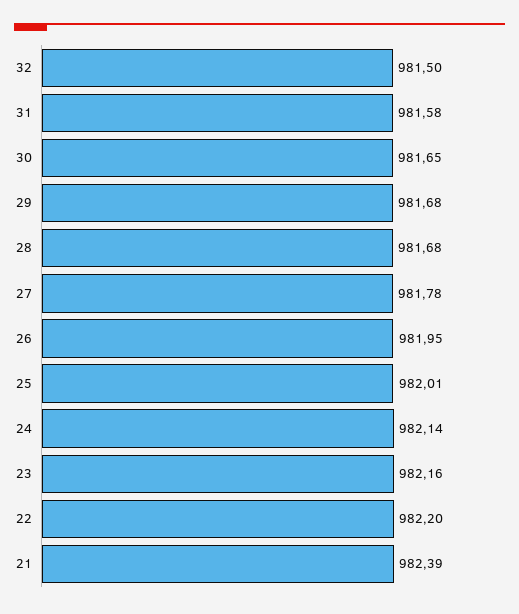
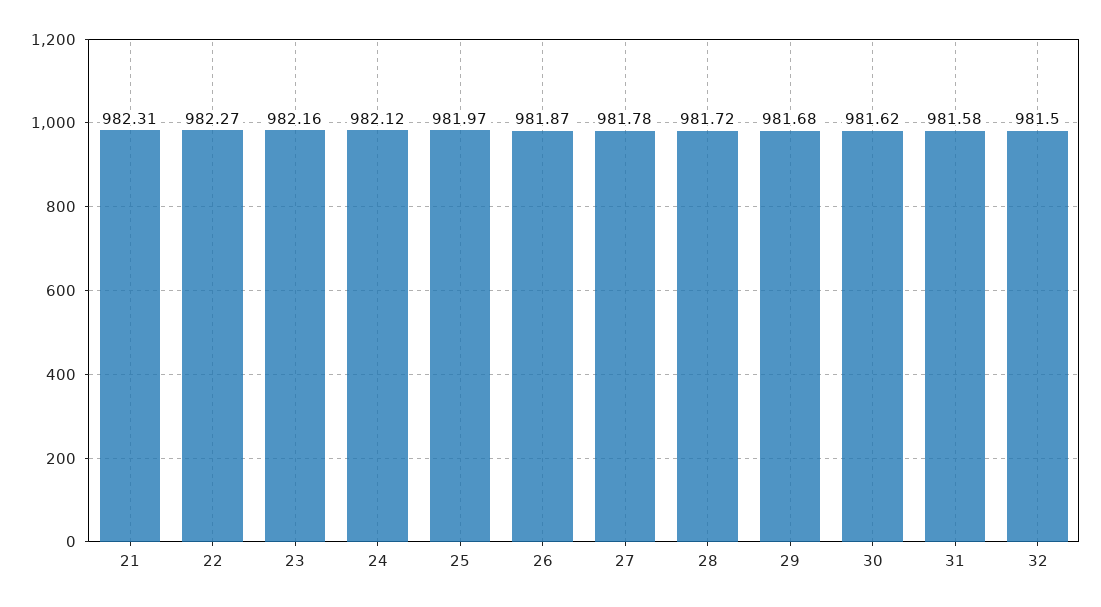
  {
    "32": 981.5,
    "31": 981.58,
-   "30": 981.65,
+   "30": 981.62,
    "29": 981.68,
-   "28": 981.68,
+   "28": 981.72,
    "27": 981.78,
-   "26": 981.95,
+   "26": 981.87,
-   "25": 982.01,
+   "25": 981.97,
-   "24": 982.14,
+   "24": 982.12,
    "23": 982.16,
-   "22": 982.2,
+   "22": 982.27,
-   "21": 982.39
+   "21": 982.31
  }

